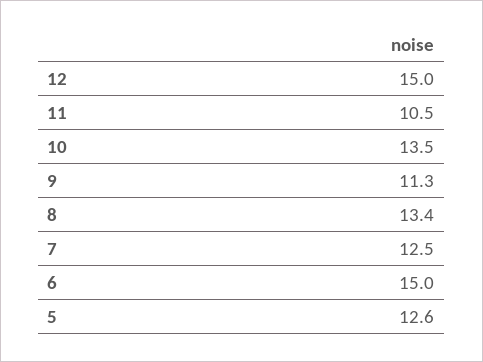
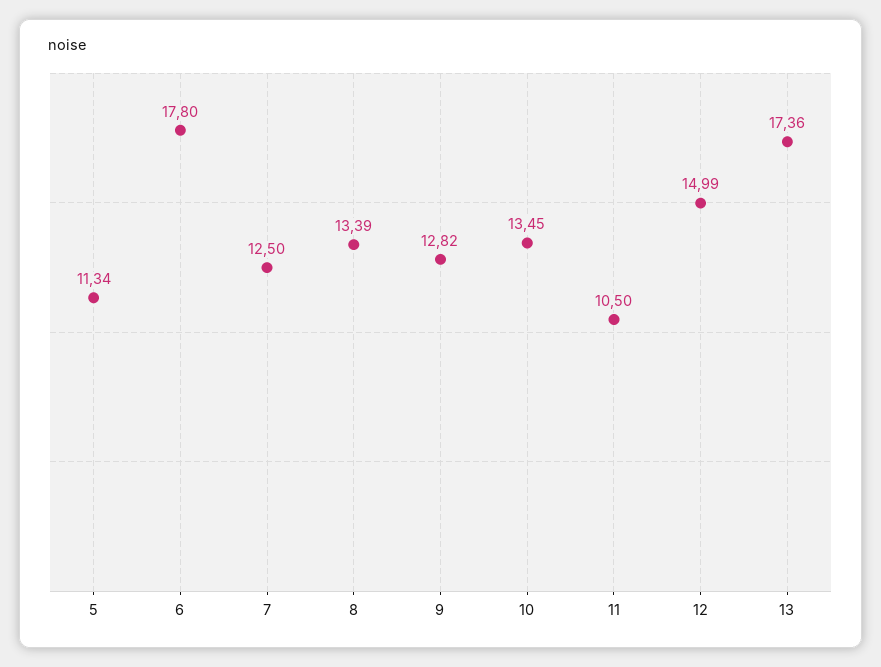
  {
    "12": 14.99,
    "11": 10.5,
    "10": 13.45,
-   "9": 11.3,
+   "9": 12.82,
    "8": 13.39,
    "7": 12.5,
-   "6": 15,
+   "6": 17.8,
-   "5": 12.6
+   "5": 11.34,
+   "13": 17.36
  }

